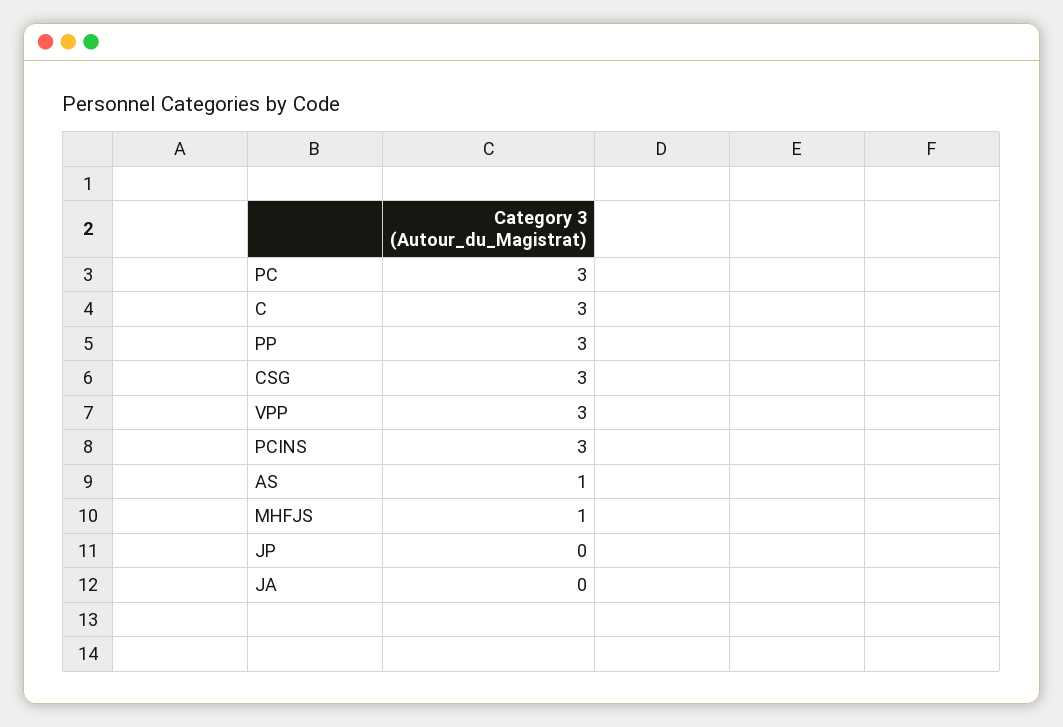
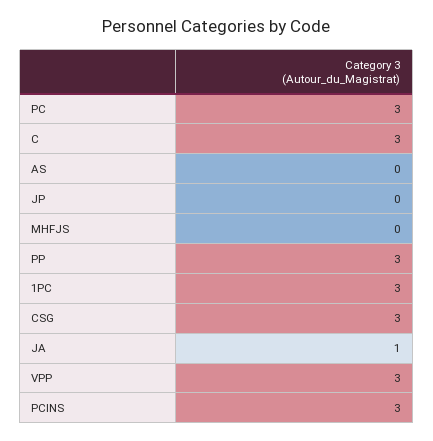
  {
    "PC": 3,
    "C": 3,
    "PP": 3,
    "CSG": 3,
    "VPP": 3,
    "PCINS": 3,
-   "AS": 1,
+   "AS": 0,
-   "MHFJS": 1,
+   "MHFJS": 0,
    "JP": 0,
-   "JA": 0
+   "JA": 1,
+   "1PC": 3
  }

